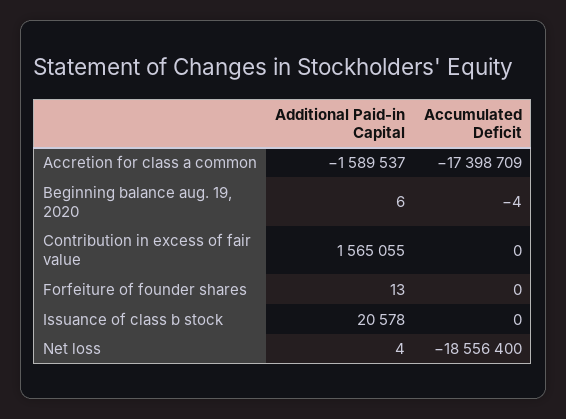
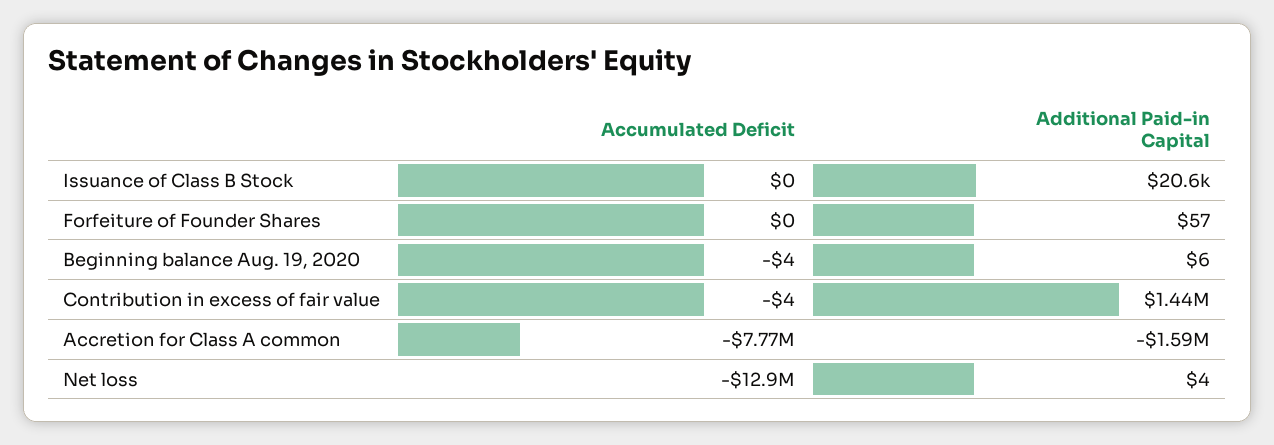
  {
    "Additional Paid-in Capital": {
      "Accretion for class a common": -1589537,
      "Beginning balance aug. 19, 2020": 6,
-     "Contribution in excess of fair value": 1565055,
+     "Contribution in excess of fair value": 1440000,
-     "Forfeiture of founder shares": 13,
+     "Forfeiture of founder shares": 57,
      "Issuance of class b stock": 20578,
      "Net loss": 4
    },
    "Accumulated Deficit": {
-     "Accretion for class a common": -17398709,
+     "Accretion for class a common": -7770000,
      "Beginning balance aug. 19, 2020": -4,
-     "Contribution in excess of fair value": 0,
+     "Contribution in excess of fair value": -4,
      "Forfeiture of founder shares": 0,
      "Issuance of class b stock": 0,
-     "Net loss": -18556400
+     "Net loss": -12900000
    }
  }

